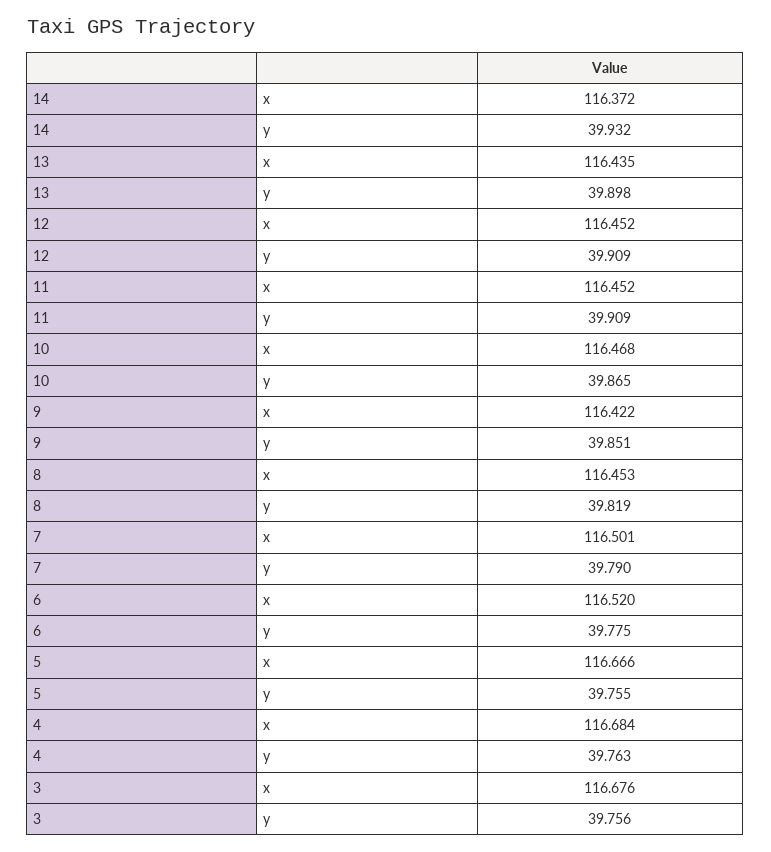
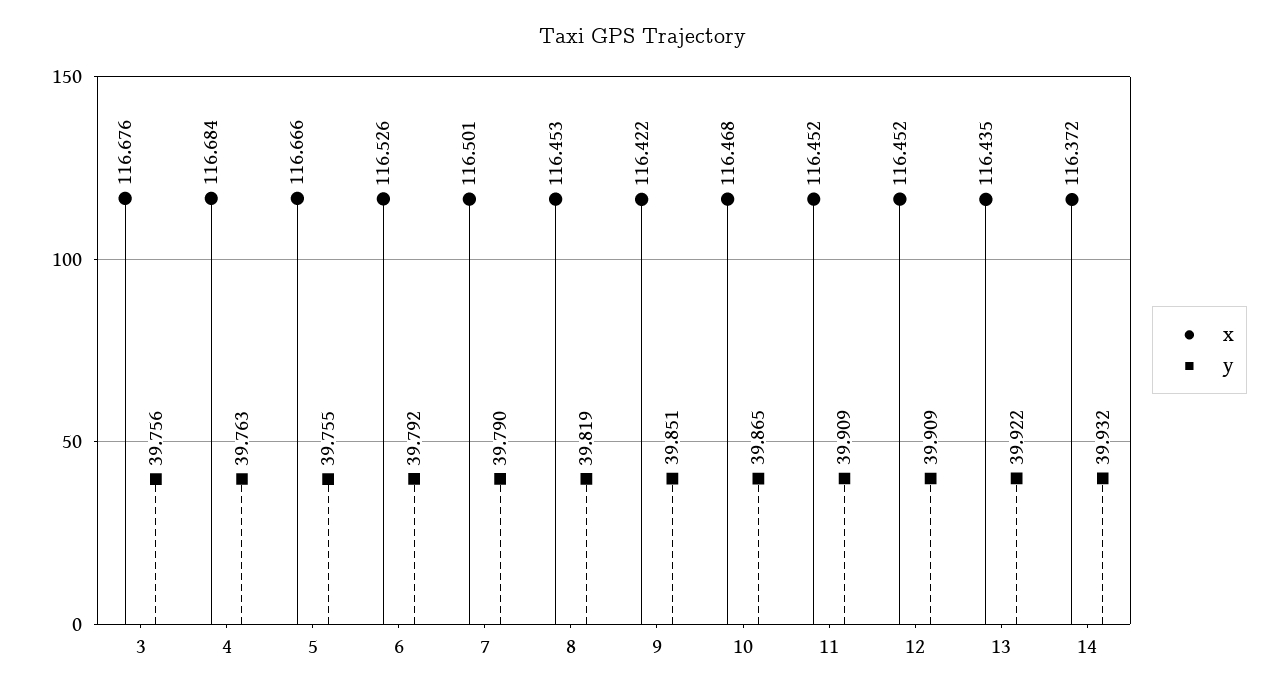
  {
    "x": {
      "14": 116.372,
      "13": 116.435,
      "12": 116.452,
      "11": 116.452,
      "10": 116.468,
      "9": 116.422,
      "8": 116.453,
      "7": 116.501,
-     "6": 116.52,
+     "6": 116.526,
      "5": 116.666,
      "4": 116.684,
      "3": 116.676
    },
    "y": {
      "14": 39.932,
-     "13": 39.898,
+     "13": 39.922,
      "12": 39.909,
      "11": 39.909,
      "10": 39.865,
      "9": 39.851,
      "8": 39.819,
      "7": 39.79,
-     "6": 39.775,
+     "6": 39.792,
      "5": 39.755,
      "4": 39.763,
      "3": 39.756
    }
  }

